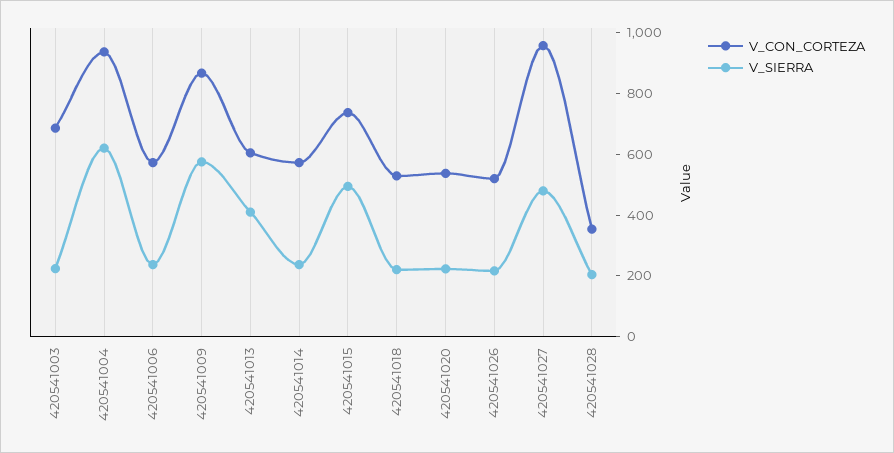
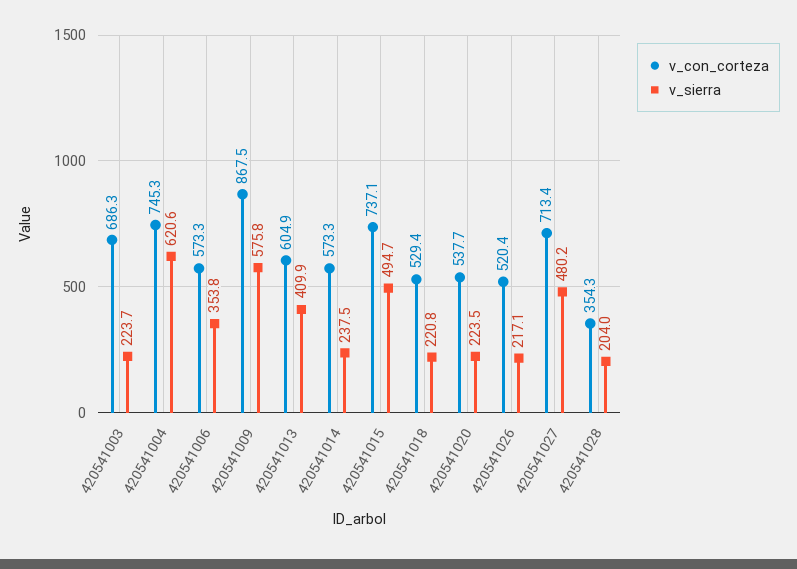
  {
    "V_CON_CORTEZA": {
      "420541003": 686.3,
-     "420541004": 950,
+     "420541004": 745.3,
      "420541006": 573.3,
      "420541009": 867.5,
      "420541013": 604.9,
      "420541014": 573.3,
      "420541015": 737.1,
      "420541018": 529.4,
      "420541020": 537.7,
      "420541026": 520.4,
-     "420541027": 950,
+     "420541027": 713.4,
      "420541028": 354.3
    },
    "V_SIERRA": {
      "420541003": 223.7,
      "420541004": 620.6,
-     "420541006": 250,
+     "420541006": 353.8,
      "420541009": 575.8,
      "420541013": 409.9,
      "420541014": 237.5,
      "420541015": 494.7,
      "420541018": 220.8,
      "420541020": 223.5,
      "420541026": 217.1,
      "420541027": 480.2,
      "420541028": 204
    }
  }

